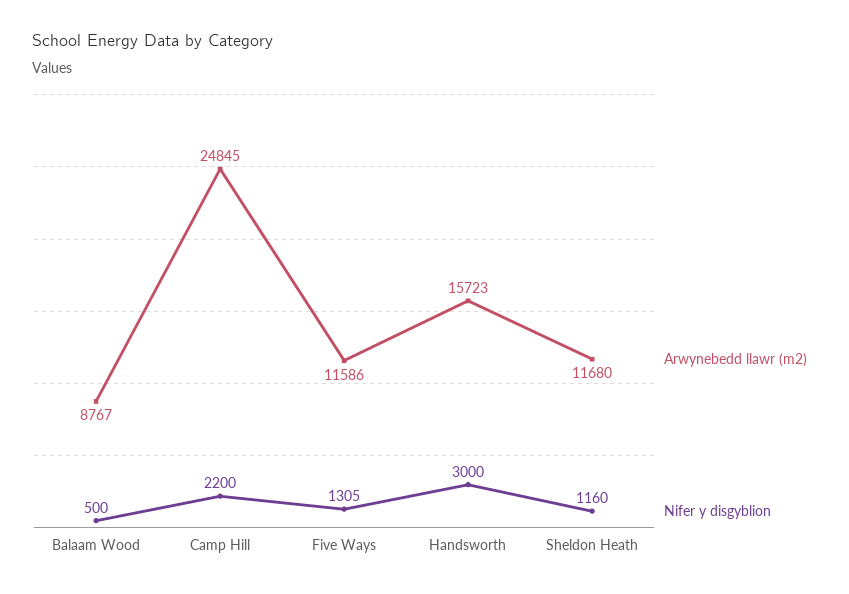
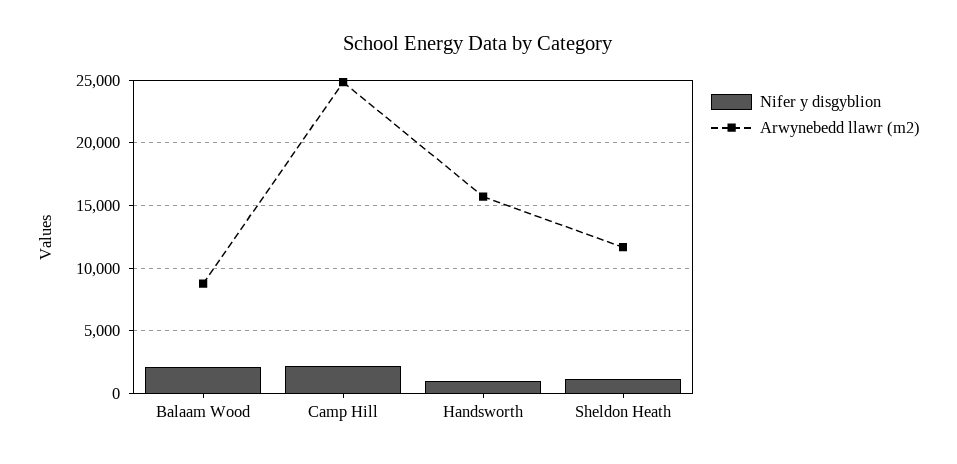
  {
    "Arwynebedd llawr (m2)": {
      "Balaam Wood": 8767,
      "Camp Hill": 24845,
-     "Five Ways": 11586,
      "Handsworth": 15723,
      "Sheldon Heath": 11680
    },
    "Nifer y disgyblion": {
-     "Balaam Wood": 500,
+     "Balaam Wood": 2000,
      "Camp Hill": 2200,
-     "Five Ways": 1305,
-     "Handsworth": 3000,
+     "Handsworth": 1000,
      "Sheldon Heath": 1160
    }
  }

